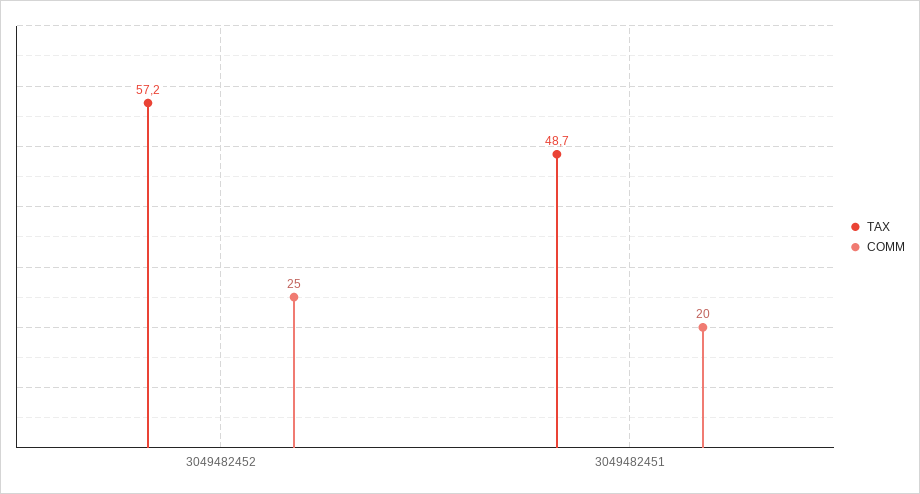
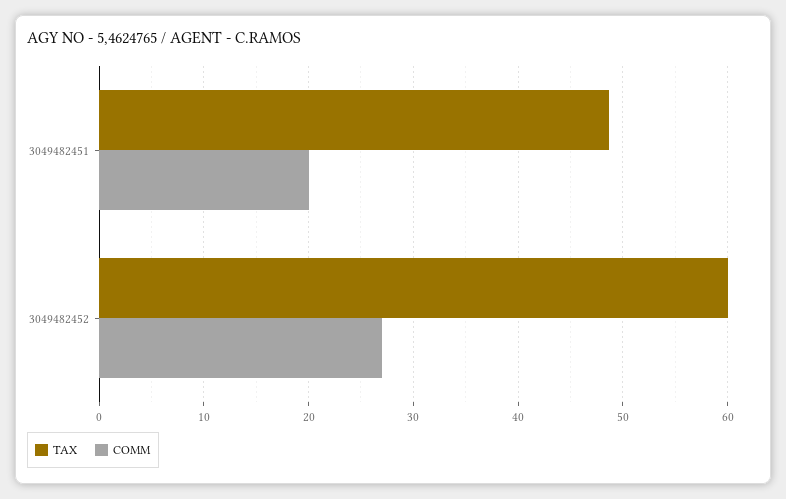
  {
    "TAX": {
-     "3049482452": 57.2,
+     "3049482452": 60,
      "3049482451": 48.7
    },
    "COMM": {
-     "3049482452": 25,
+     "3049482452": 27,
      "3049482451": 20
    }
  }

